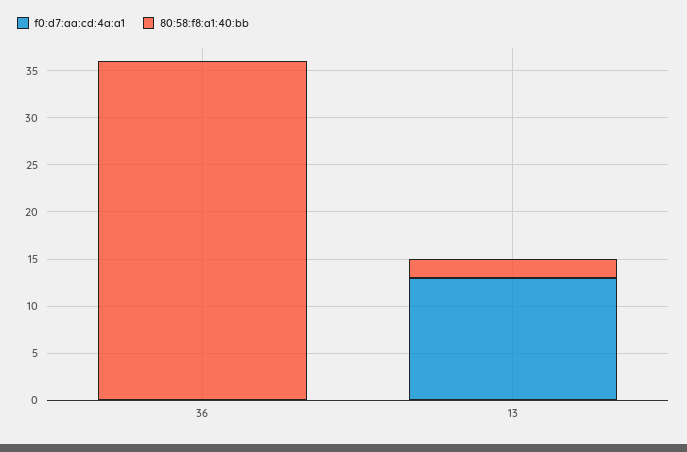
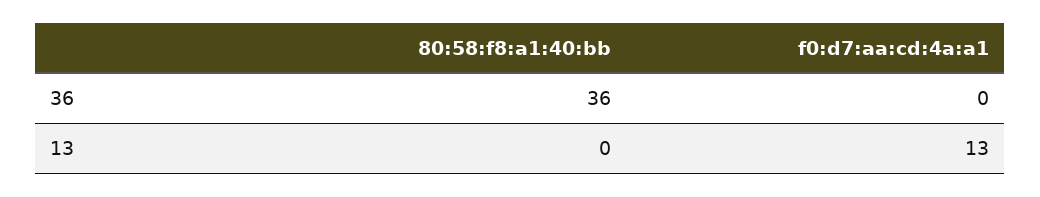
  {
    "f0:d7:aa:cd:4a:a1": {
      "36": 0,
      "13": 13
    },
    "80:58:f8:a1:40:bb": {
      "36": 36,
-     "13": 2
+     "13": 0
    }
  }

